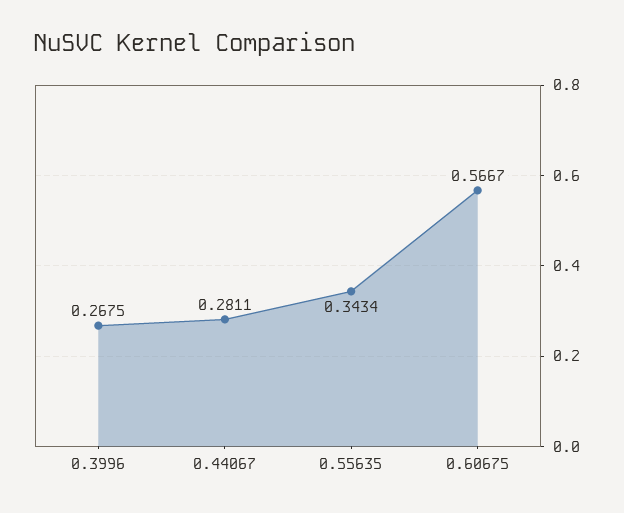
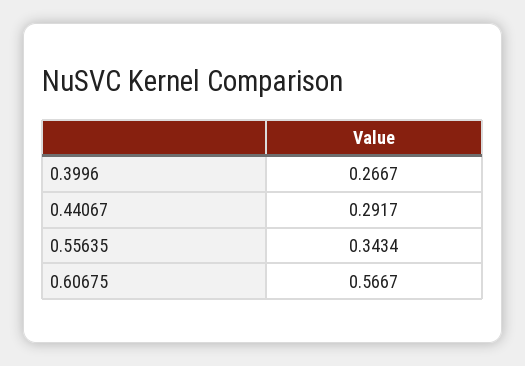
  {
-   "0.3996": 0.2675,
+   "0.3996": 0.2667,
-   "0.44067": 0.2811,
+   "0.44067": 0.2917,
    "0.55635": 0.3434,
    "0.60675": 0.5667
  }

